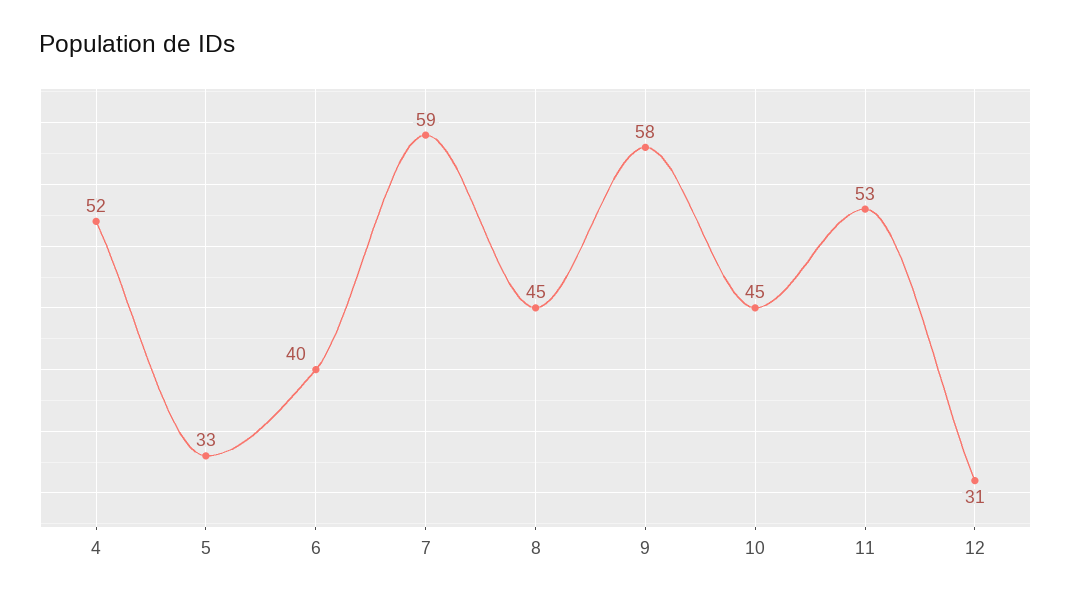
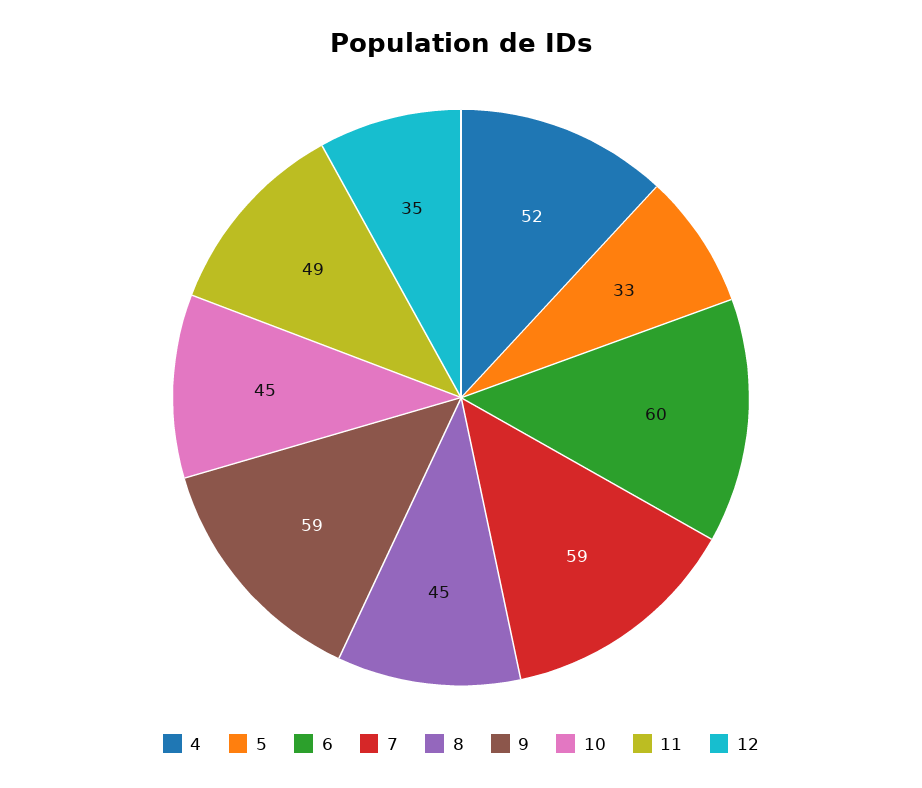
  {
    "4": 52,
    "5": 33,
-   "6": 40,
+   "6": 60,
    "7": 59,
    "8": 45,
-   "9": 58,
+   "9": 59,
    "10": 45,
-   "11": 53,
+   "11": 49,
-   "12": 31
+   "12": 35
  }

